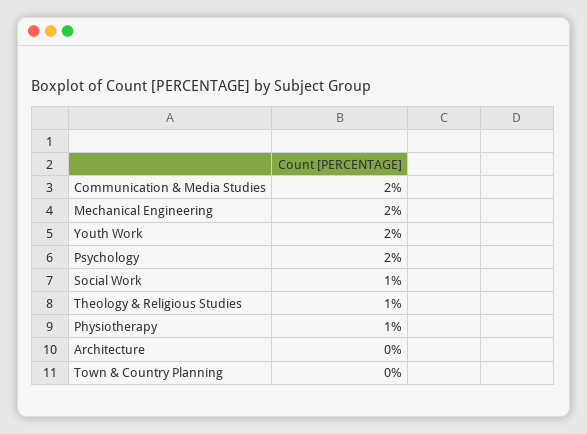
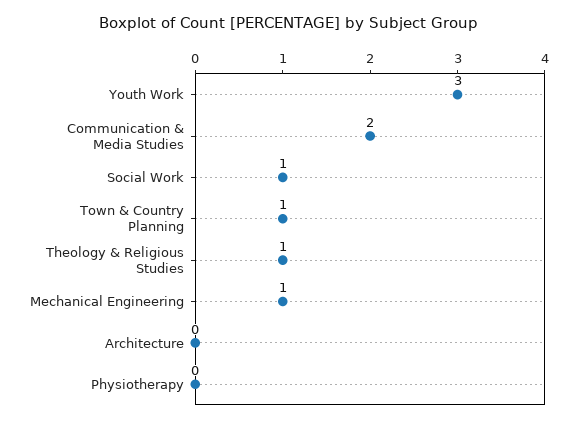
  {
    "Communication & Media Studies": 2,
-   "Mechanical Engineering": 2,
+   "Mechanical Engineering": 1,
-   "Youth Work": 2,
+   "Youth Work": 3,
-   "Psychology": 2,
    "Social Work": 1,
    "Theology & Religious Studies": 1,
-   "Physiotherapy": 1,
+   "Physiotherapy": 0,
    "Architecture": 0,
-   "Town & Country Planning": 0
+   "Town & Country Planning": 1
  }

